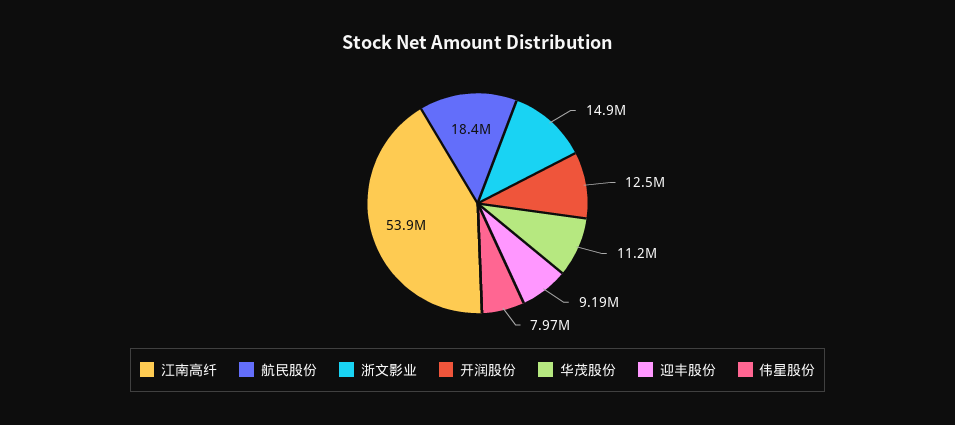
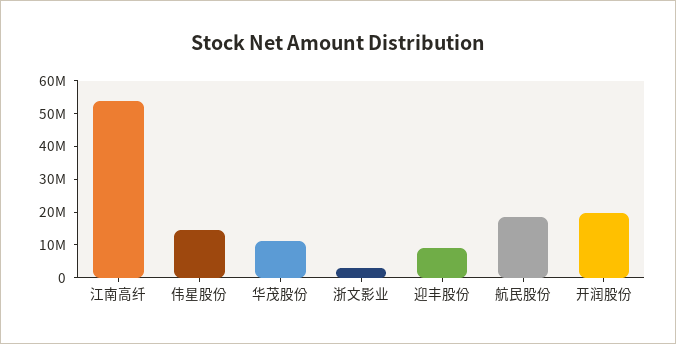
  {
    "江南高纤": 53900000,
    "航民股份": 18400000,
-   "浙文影业": 14900000,
+   "浙文影业": 2500000,
-   "开润股份": 12500000,
+   "开润股份": 20000000,
    "华茂股份": 11200000,
    "迎丰股份": 9190000,
-   "伟星股份": 7970000
+   "伟星股份": 15000000
  }

